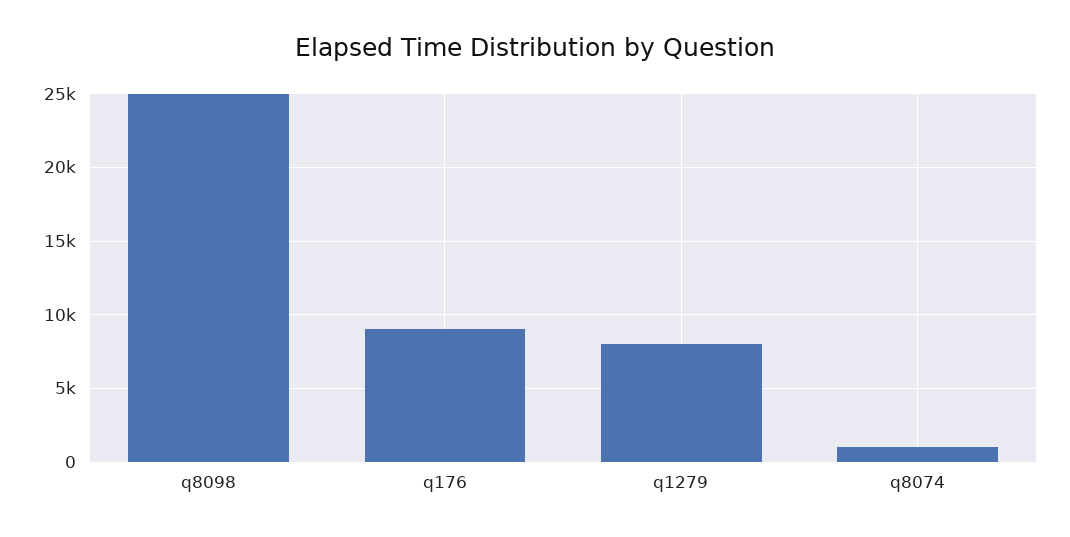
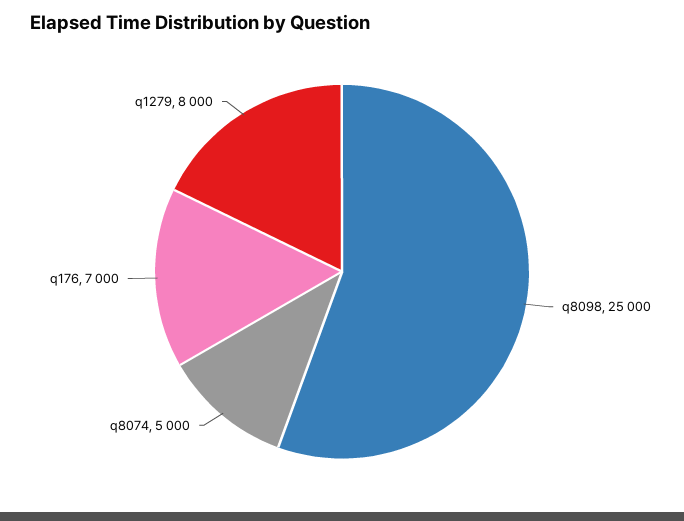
  {
    "q8098": 25000,
-   "q176": 9000,
+   "q176": 7000,
    "q1279": 8000,
-   "q8074": 1000
+   "q8074": 5000
  }

